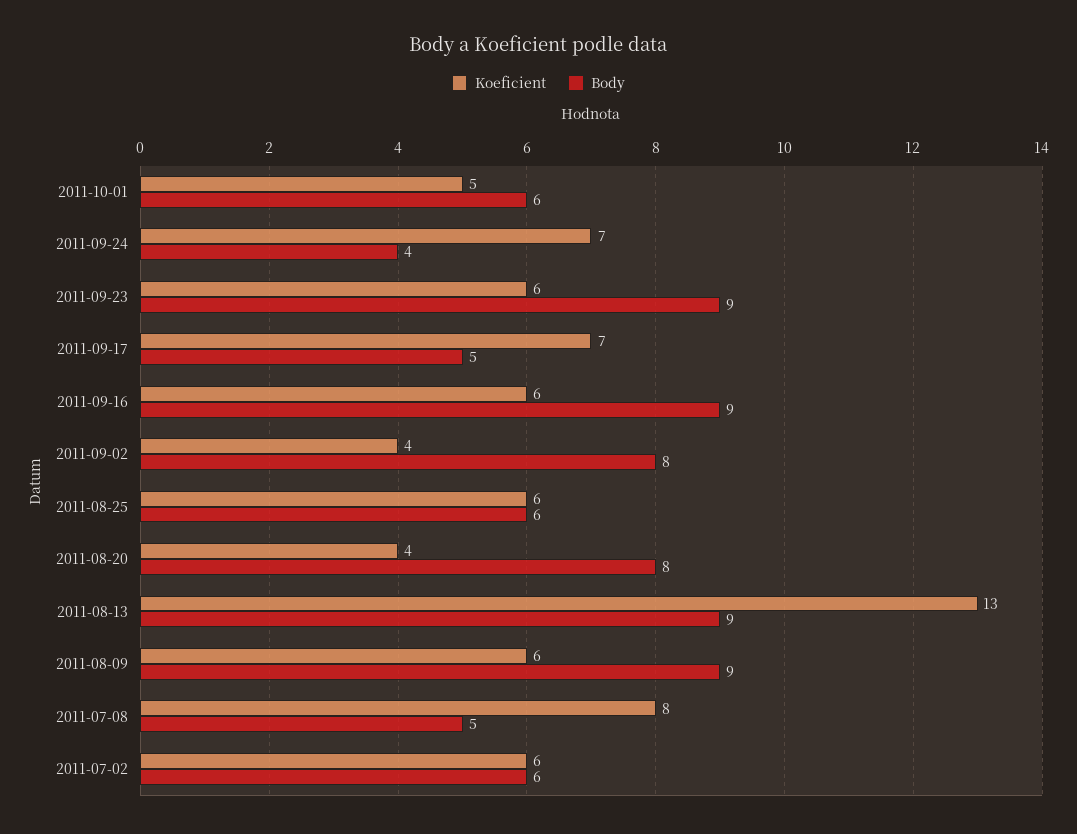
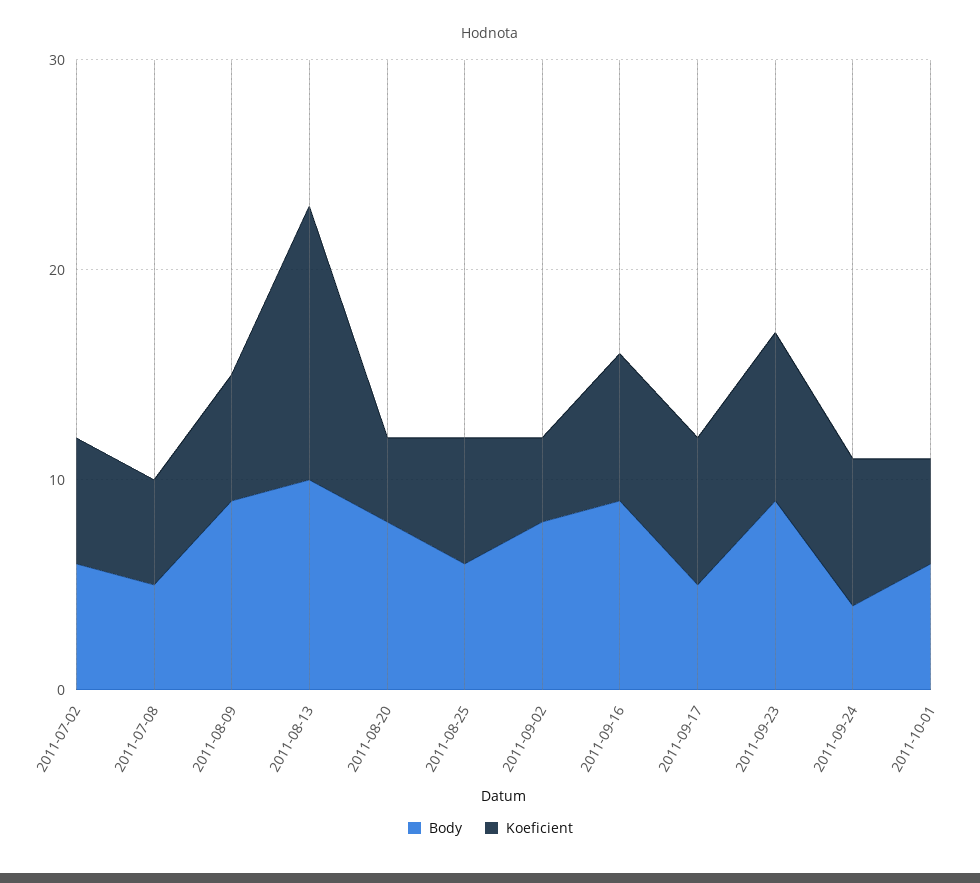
  {
    "Koeficient": {
      "2011-10-01": 5,
      "2011-09-24": 7,
-     "2011-09-23": 6,
+     "2011-09-23": 8,
      "2011-09-17": 7,
-     "2011-09-16": 6,
+     "2011-09-16": 7,
      "2011-09-02": 4,
      "2011-08-25": 6,
      "2011-08-20": 4,
      "2011-08-13": 13,
      "2011-08-09": 6,
-     "2011-07-08": 8,
+     "2011-07-08": 5,
      "2011-07-02": 6
    },
    "Body": {
      "2011-10-01": 6,
      "2011-09-24": 4,
      "2011-09-23": 9,
      "2011-09-17": 5,
      "2011-09-16": 9,
      "2011-09-02": 8,
      "2011-08-25": 6,
      "2011-08-20": 8,
-     "2011-08-13": 9,
+     "2011-08-13": 10,
      "2011-08-09": 9,
      "2011-07-08": 5,
      "2011-07-02": 6
    }
  }

